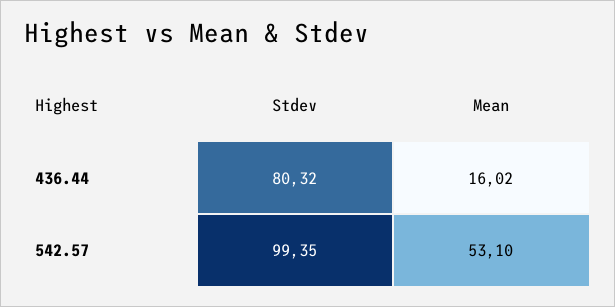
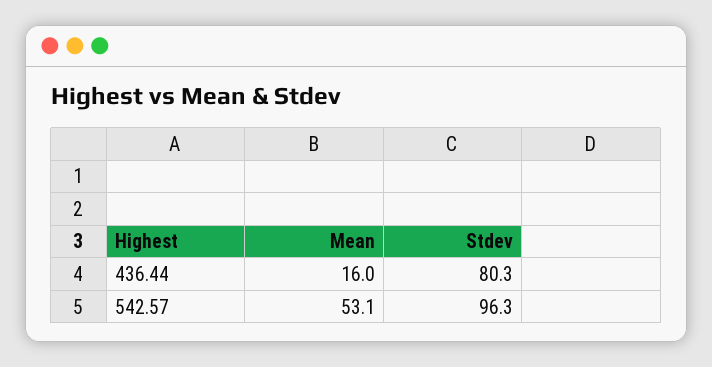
  {
    "Stdev": {
      "436.44": 80.32,
-     "542.57": 99.35
+     "542.57": 96.3
    },
    "Mean": {
      "436.44": 16.02,
      "542.57": 53.1
    }
  }

